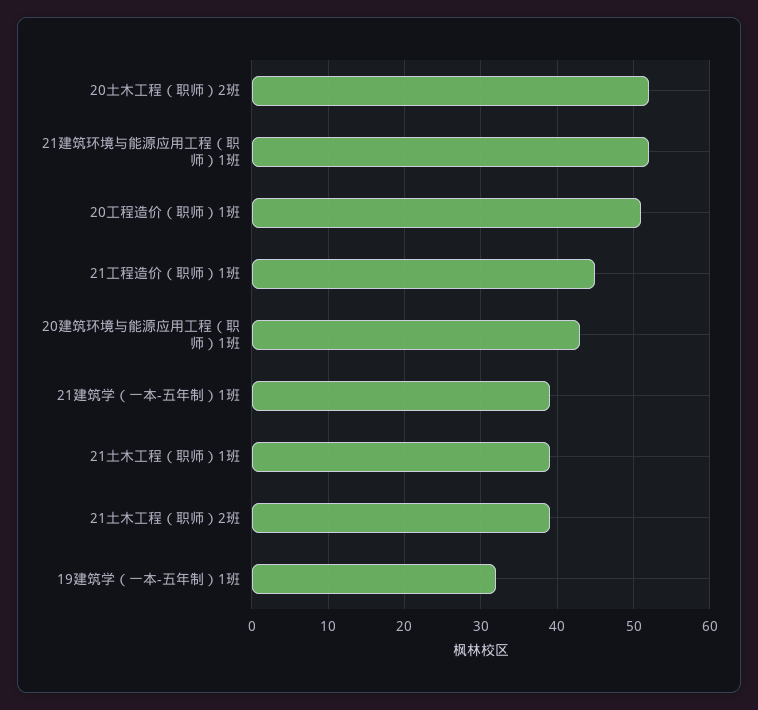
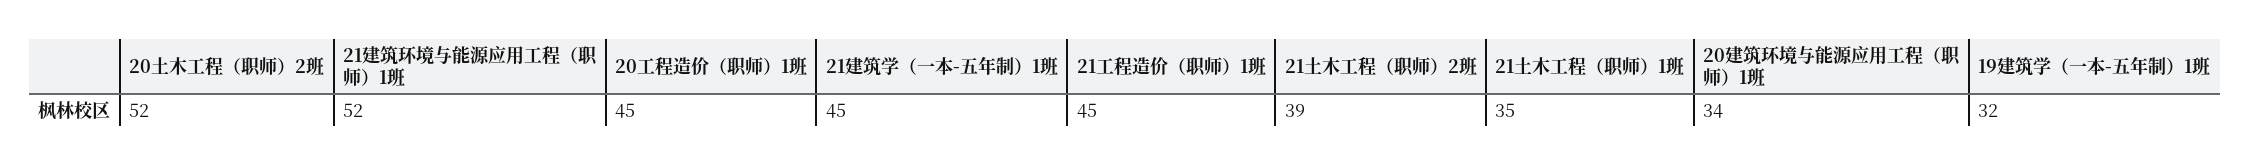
  {
    "20土木工程（职师）2班": 52,
    "21建筑环境与能源应用工程（职师）1班": 52,
-   "20工程造价（职师）1班": 51,
+   "20工程造价（职师）1班": 45,
    "21工程造价（职师）1班": 45,
-   "20建筑环境与能源应用工程（职师）1班": 43,
+   "20建筑环境与能源应用工程（职师）1班": 34,
-   "21建筑学（一本-五年制）1班": 39,
+   "21建筑学（一本-五年制）1班": 45,
-   "21土木工程（职师）1班": 39,
+   "21土木工程（职师）1班": 35,
    "21土木工程（职师）2班": 39,
    "19建筑学（一本-五年制）1班": 32
  }

